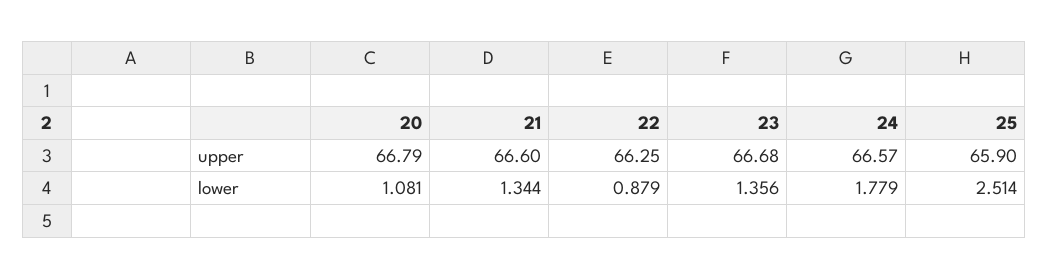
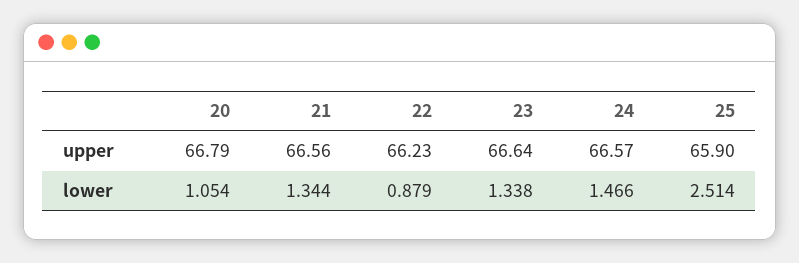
  {
    "20": {
      "upper": 66.79,
-     "lower": 1.081
+     "lower": 1.054
    },
    "21": {
-     "upper": 66.6,
+     "upper": 66.56,
      "lower": 1.344
    },
    "22": {
-     "upper": 66.25,
+     "upper": 66.23,
      "lower": 0.879
    },
    "23": {
-     "upper": 66.68,
+     "upper": 66.64,
-     "lower": 1.356
+     "lower": 1.338
    },
    "24": {
      "upper": 66.57,
-     "lower": 1.779
+     "lower": 1.466
    },
    "25": {
      "upper": 65.9,
      "lower": 2.514
    }
  }

